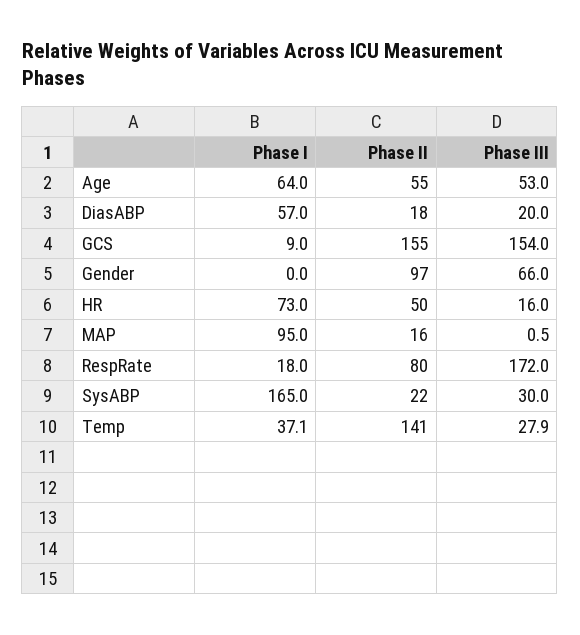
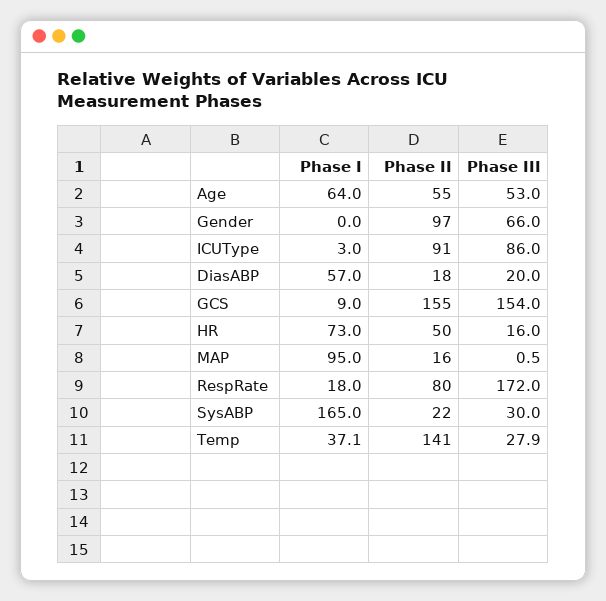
  {
    "Phase I": {
      "Age": 64,
      "DiasABP": 57,
      "GCS": 9,
      "Gender": 0,
      "HR": 73,
      "MAP": 95,
      "RespRate": 18,
      "SysABP": 165,
-     "Temp": 37.1
+     "Temp": 37.1,
+     "ICUType": 3
    },
    "Phase II": {
      "Age": 55,
      "DiasABP": 18,
      "GCS": 155,
      "Gender": 97,
      "HR": 50,
      "MAP": 16,
      "RespRate": 80,
      "SysABP": 22,
-     "Temp": 141
+     "Temp": 141,
+     "ICUType": 91
    },
    "Phase III": {
      "Age": 53,
      "DiasABP": 20,
      "GCS": 154,
      "Gender": 66,
      "HR": 16,
      "MAP": 0.5,
      "RespRate": 172,
      "SysABP": 30,
-     "Temp": 27.9
+     "Temp": 27.9,
+     "ICUType": 86
    }
  }

